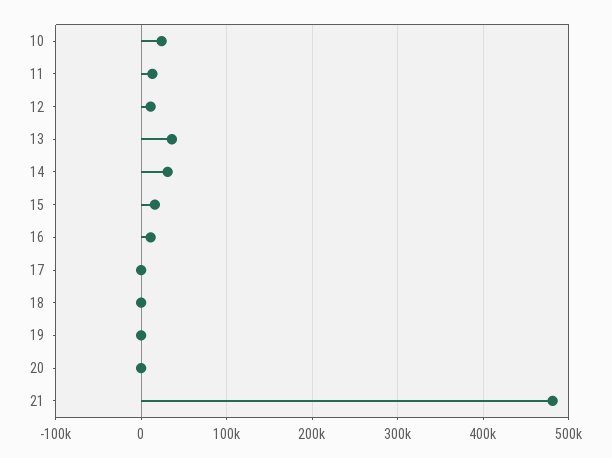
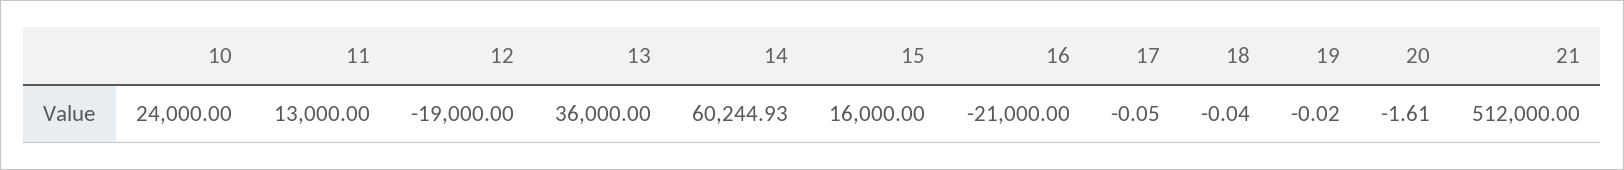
  {
    "10": 24000,
    "11": 13000,
-   "12": 10000,
+   "12": -19000,
    "13": 36000,
-   "14": 30000,
+   "14": 60244.93,
    "15": 16000,
-   "16": 10000,
+   "16": -21000,
    "17": -0.05,
    "18": -0.04,
    "19": -0.02,
    "20": -1.61,
-   "21": 480000
+   "21": 512000
  }

